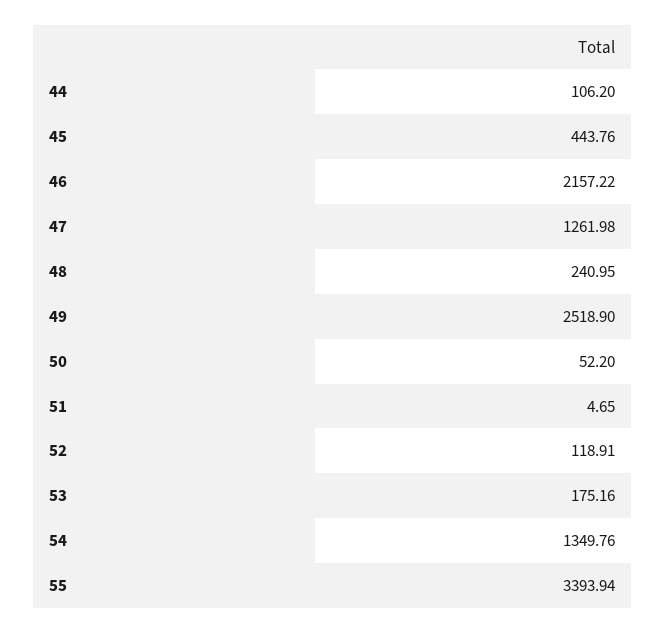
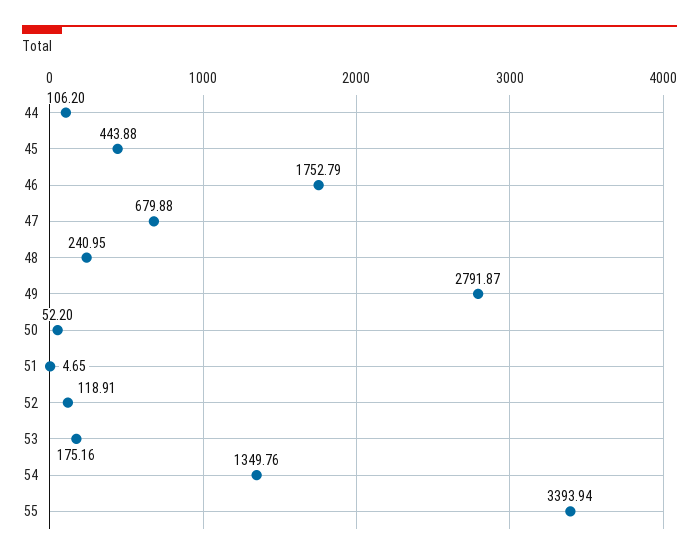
  {
    "44": 106.2,
-   "45": 443.76,
+   "45": 443.88,
-   "46": 2157.22,
+   "46": 1752.79,
-   "47": 1261.98,
+   "47": 679.88,
    "48": 240.95,
-   "49": 2518.9,
+   "49": 2791.87,
    "50": 52.2,
    "51": 4.65,
    "52": 118.91,
    "53": 175.16,
    "54": 1349.76,
    "55": 3393.94
  }

